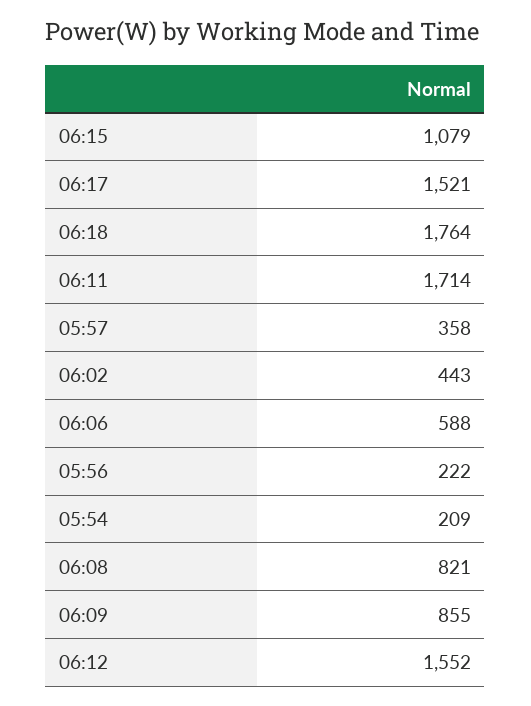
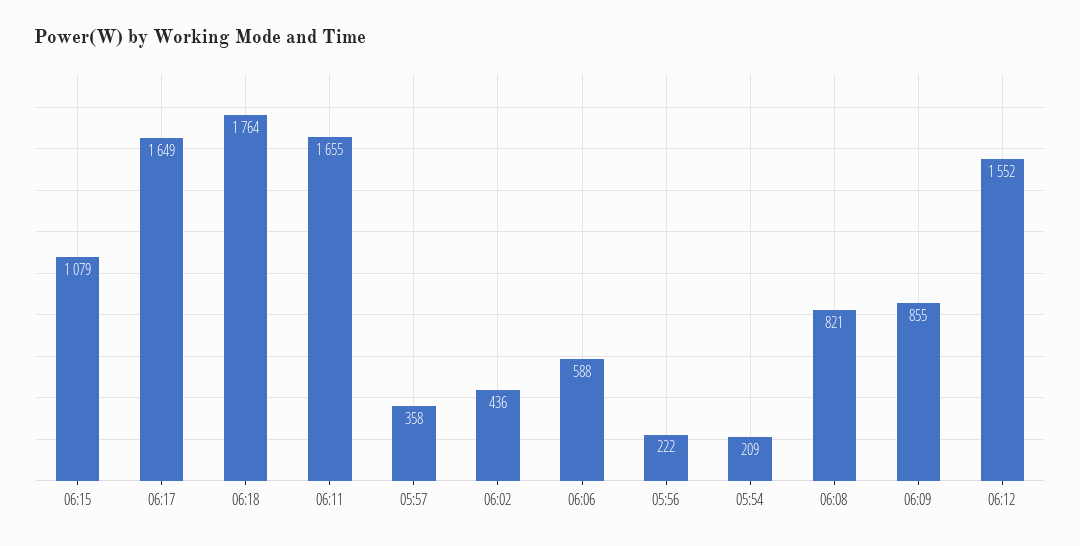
  {
    "06:15": 1079,
-   "06:17": 1521,
+   "06:17": 1649,
    "06:18": 1764,
-   "06:11": 1714,
+   "06:11": 1655,
    "05:57": 358,
-   "06:02": 443,
+   "06:02": 436,
    "06:06": 588,
    "05:56": 222,
    "05:54": 209,
    "06:08": 821,
    "06:09": 855,
    "06:12": 1552
  }

